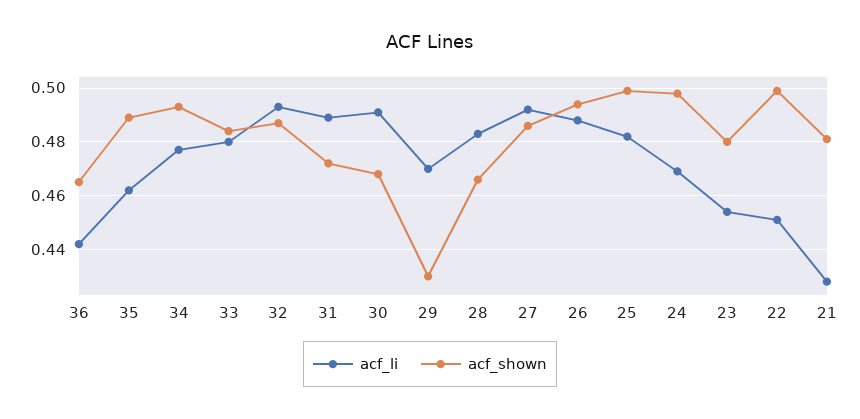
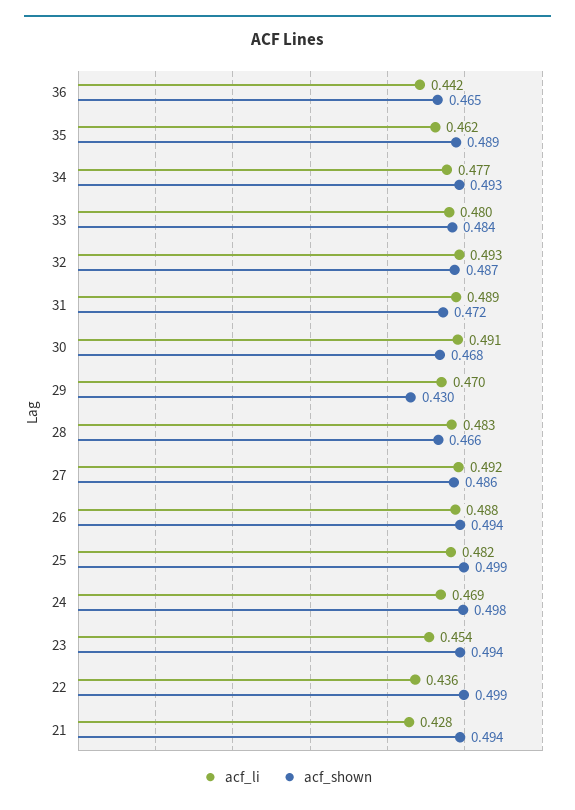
  {
    "acf_li": {
      "36": 0.442,
      "35": 0.462,
      "34": 0.477,
      "33": 0.48,
      "32": 0.493,
      "31": 0.489,
      "30": 0.491,
      "29": 0.47,
      "28": 0.483,
      "27": 0.492,
      "26": 0.488,
      "25": 0.482,
      "24": 0.469,
      "23": 0.454,
-     "22": 0.45,
+     "22": 0.436,
      "21": 0.428
    },
    "acf_shown": {
      "36": 0.465,
      "35": 0.489,
      "34": 0.493,
      "33": 0.484,
      "32": 0.487,
      "31": 0.472,
      "30": 0.468,
      "29": 0.43,
      "28": 0.466,
      "27": 0.486,
      "26": 0.494,
      "25": 0.499,
      "24": 0.498,
-     "23": 0.48,
+     "23": 0.494,
      "22": 0.499,
-     "21": 0.48
+     "21": 0.494
    }
  }

